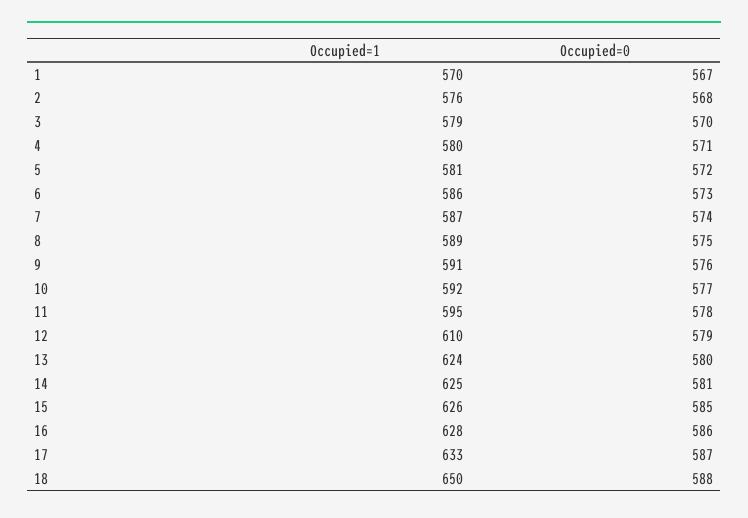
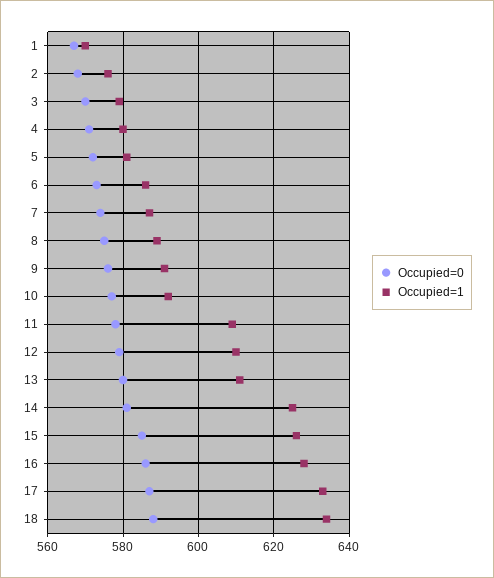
  {
    "Occupied=1": {
      "1": 570,
      "2": 576,
      "3": 579,
      "4": 580,
      "5": 581,
      "6": 586,
      "7": 587,
      "8": 589,
      "9": 591,
      "10": 592,
-     "11": 595,
+     "11": 610,
      "12": 610,
-     "13": 624,
+     "13": 610,
      "14": 625,
      "15": 626,
      "16": 628,
      "17": 633,
-     "18": 650
+     "18": 635
    },
    "Occupied=0": {
      "1": 567,
      "2": 568,
      "3": 570,
      "4": 571,
      "5": 572,
      "6": 573,
      "7": 574,
      "8": 575,
      "9": 576,
      "10": 577,
      "11": 578,
      "12": 579,
      "13": 580,
      "14": 581,
      "15": 585,
      "16": 586,
      "17": 587,
      "18": 588
    }
  }

